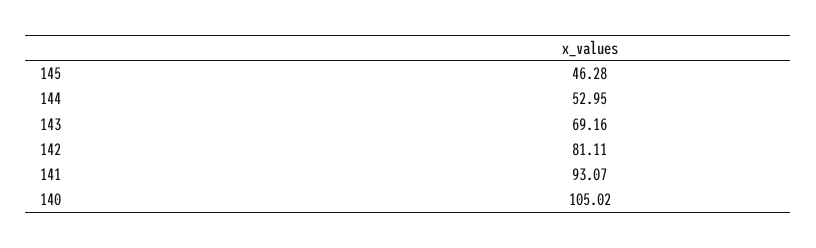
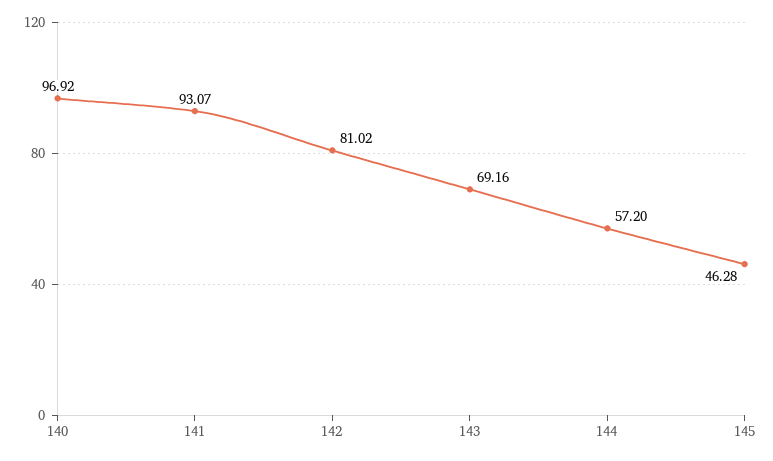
  {
    "145": 46.28,
-   "144": 52.95,
+   "144": 57.2,
    "143": 69.16,
-   "142": 81.11,
+   "142": 81.02,
    "141": 93.07,
-   "140": 105.02
+   "140": 96.92
  }

